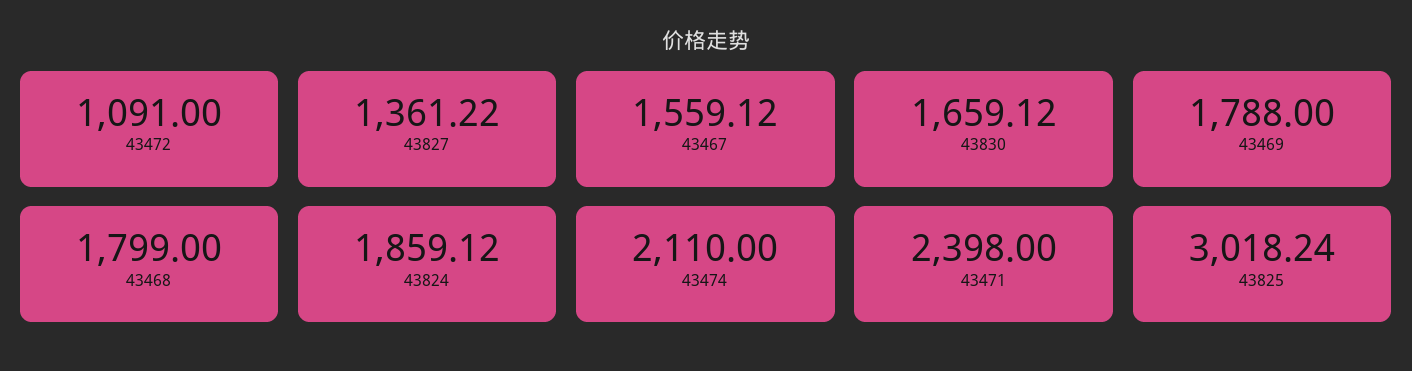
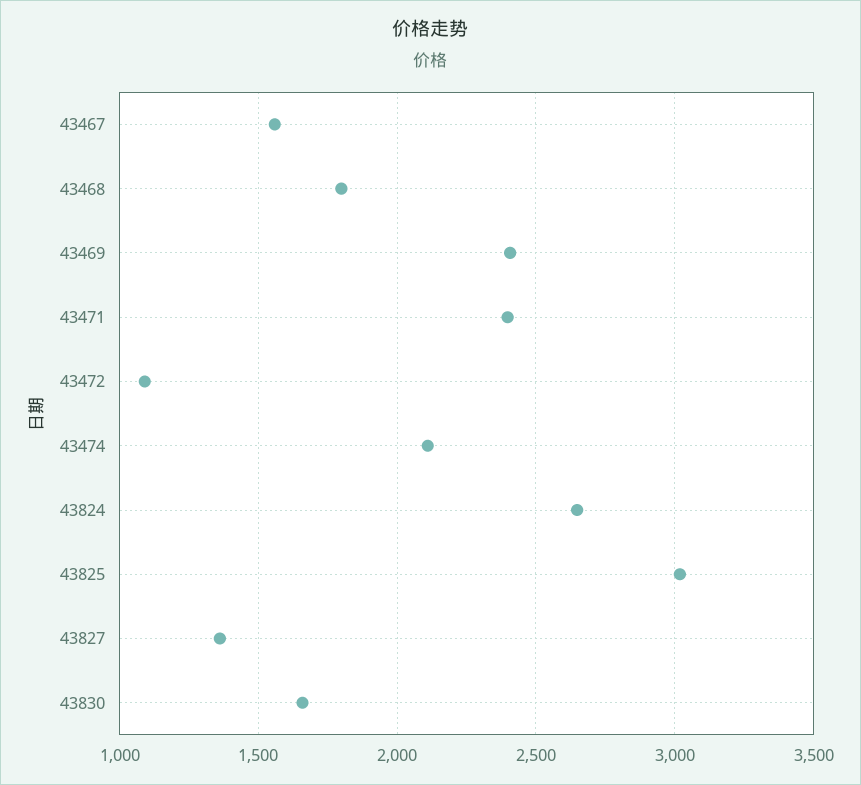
  {
    "43472": 1091,
    "43827": 1361.22,
    "43467": 1559.12,
    "43830": 1659.12,
-   "43469": 1788,
+   "43469": 2400,
    "43468": 1799,
-   "43824": 1859.12,
+   "43824": 2650,
    "43474": 2110,
    "43471": 2398,
    "43825": 3018.24
  }

